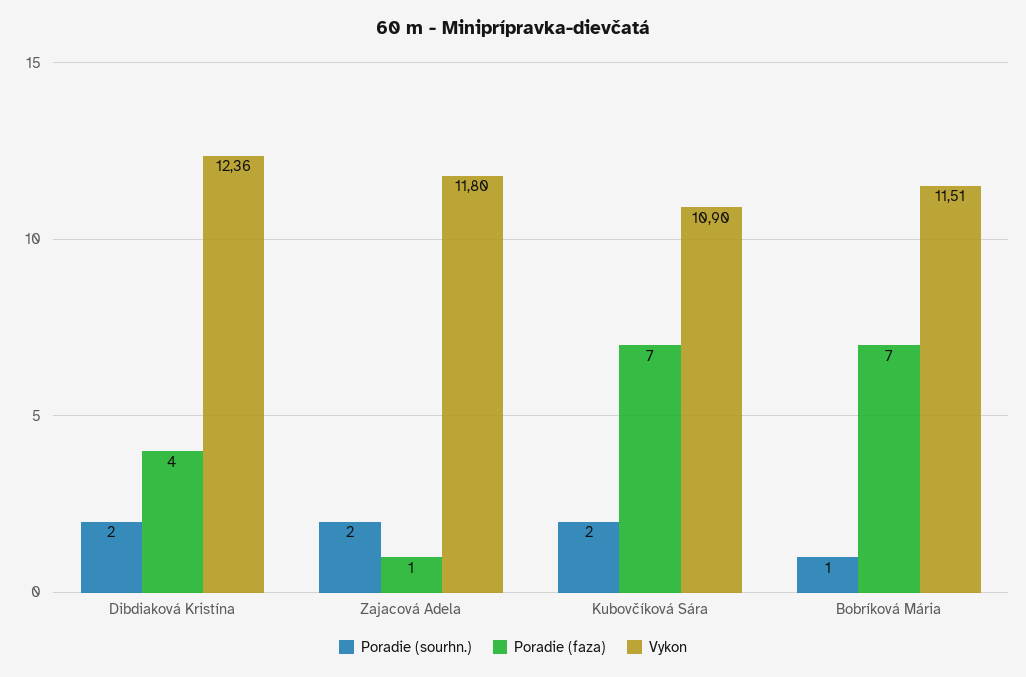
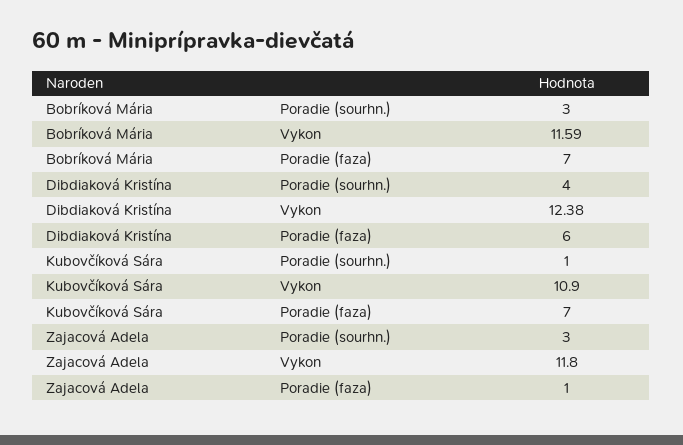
  {
    "Poradie (sourhn.)": {
-     "Dibdiaková Kristína": 2,
+     "Dibdiaková Kristína": 4,
-     "Zajacová Adela": 2,
+     "Zajacová Adela": 3,
-     "Kubovčíková Sára": 2,
+     "Kubovčíková Sára": 1,
-     "Bobríková Mária": 1
+     "Bobríková Mária": 3
    },
    "Poradie (faza)": {
-     "Dibdiaková Kristína": 4,
+     "Dibdiaková Kristína": 6,
      "Zajacová Adela": 1,
      "Kubovčíková Sára": 7,
      "Bobríková Mária": 7
    },
    "Vykon": {
-     "Dibdiaková Kristína": 12.36,
+     "Dibdiaková Kristína": 12.38,
      "Zajacová Adela": 11.8,
      "Kubovčíková Sára": 10.9,
-     "Bobríková Mária": 11.51
+     "Bobríková Mária": 11.59
    }
  }

